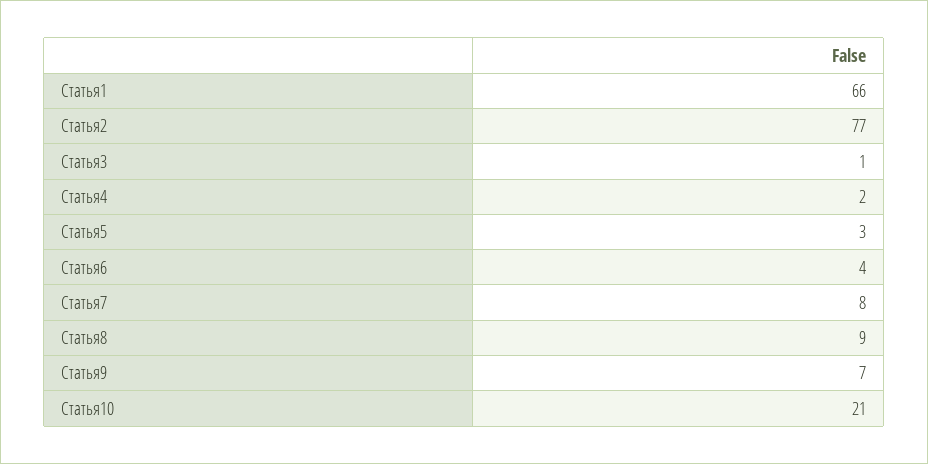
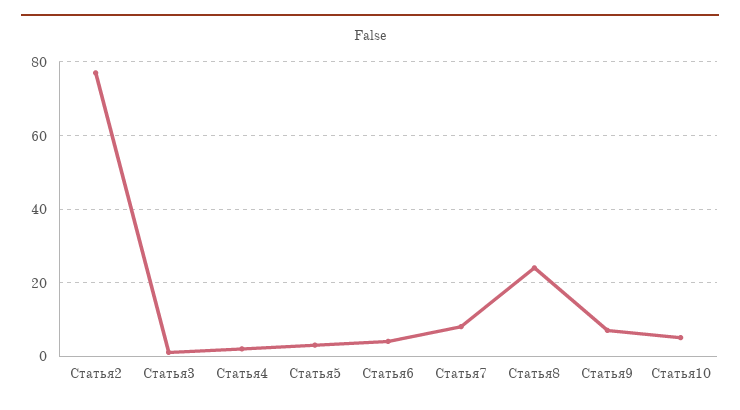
  {
-   "Статья1": 66,
    "Статья2": 77,
    "Статья3": 1,
    "Статья4": 2,
    "Статья5": 3,
    "Статья6": 4,
    "Статья7": 8,
-   "Статья8": 9,
+   "Статья8": 25,
    "Статья9": 7,
-   "Статья10": 21
+   "Статья10": 5
  }

